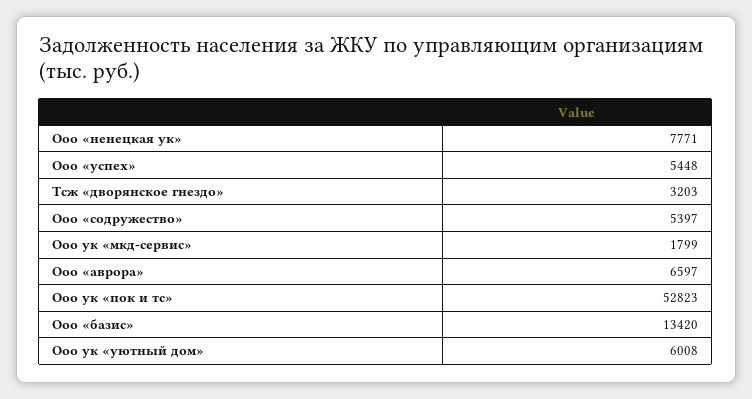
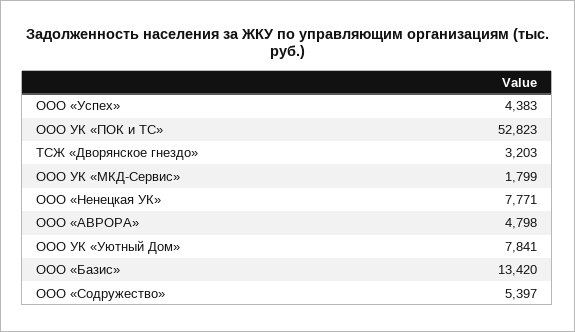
  {
    "Ооо «ненецкая ук»": 7771,
-   "Ооо «успех»": 5448,
+   "Ооо «успех»": 4383,
    "Тсж «дворянское гнездо»": 3203,
    "Ооо «содружество»": 5397,
    "Ооо ук «мкд-сервис»": 1799,
-   "Ооо «аврора»": 6597,
+   "Ооо «аврора»": 4798,
    "Ооо ук «пок и тс»": 52823,
    "Ооо «базис»": 13420,
-   "Ооо ук «уютный дом»": 6008
+   "Ооо ук «уютный дом»": 7841
  }

